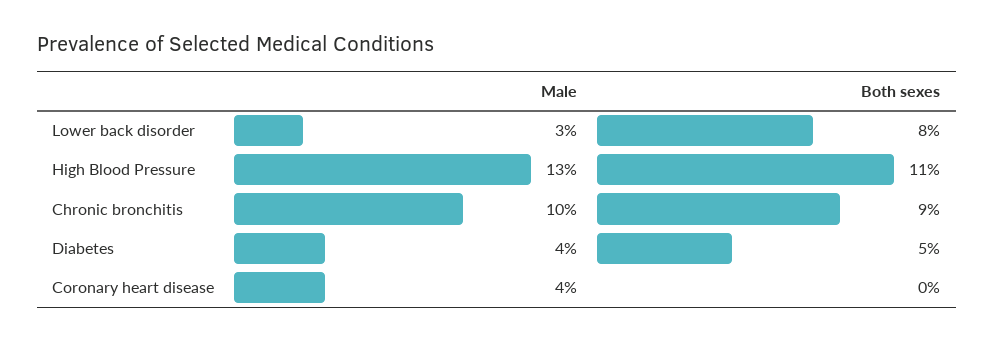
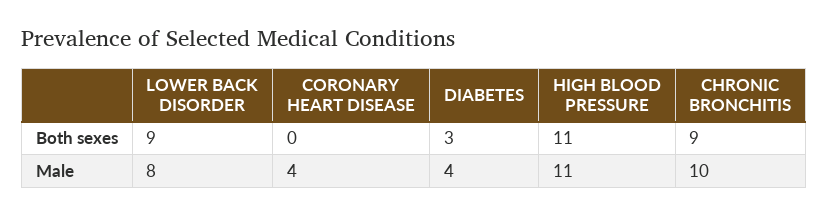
  {
    "Male": {
-     "Lower back disorder": 3,
+     "Lower back disorder": 8,
-     "High Blood Pressure": 13,
+     "High Blood Pressure": 11,
      "Chronic bronchitis": 10,
      "Diabetes": 4,
      "Coronary heart disease": 4
    },
    "Both sexes": {
-     "Lower back disorder": 8,
+     "Lower back disorder": 9,
      "High Blood Pressure": 11,
      "Chronic bronchitis": 9,
-     "Diabetes": 5,
+     "Diabetes": 3,
      "Coronary heart disease": 0
    }
  }

